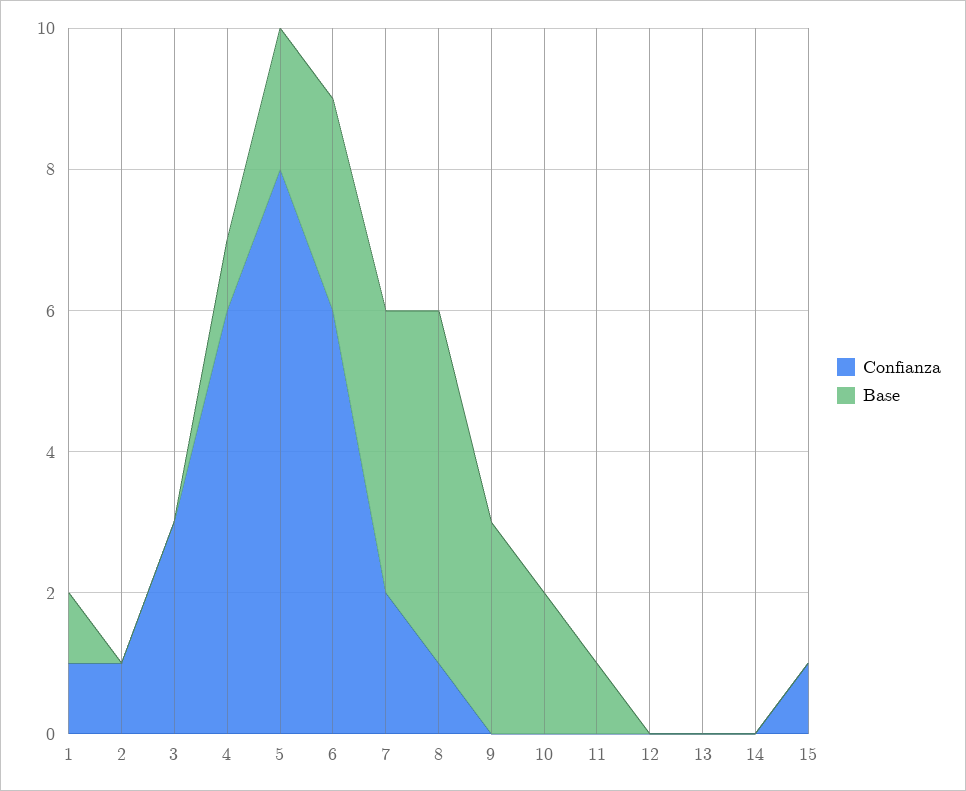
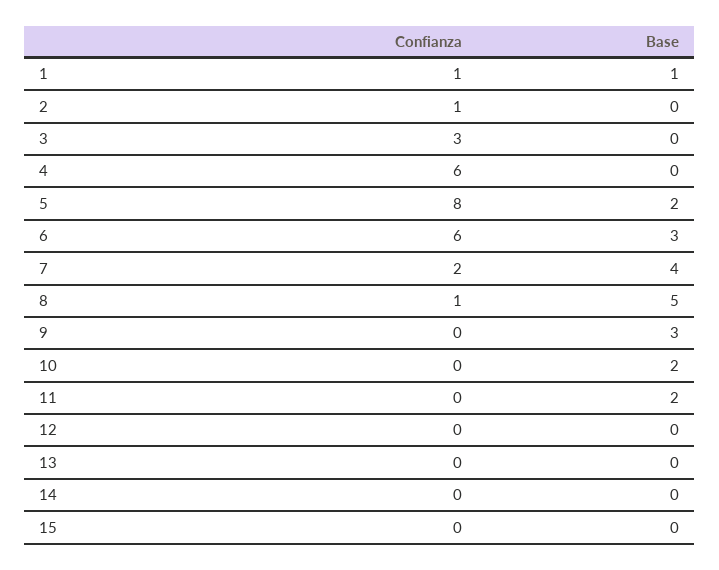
  {
    "Confianza": {
      "1": 1,
      "2": 1,
      "3": 3,
      "4": 6,
      "5": 8,
      "6": 6,
      "7": 2,
      "8": 1,
      "9": 0,
      "10": 0,
      "11": 0,
      "12": 0,
      "13": 0,
      "14": 0,
-     "15": 1
+     "15": 0
    },
    "Base": {
      "1": 1,
      "2": 0,
      "3": 0,
-     "4": 1,
+     "4": 0,
      "5": 2,
      "6": 3,
      "7": 4,
      "8": 5,
      "9": 3,
      "10": 2,
-     "11": 1,
+     "11": 2,
      "12": 0,
      "13": 0,
      "14": 0,
      "15": 0
    }
  }

